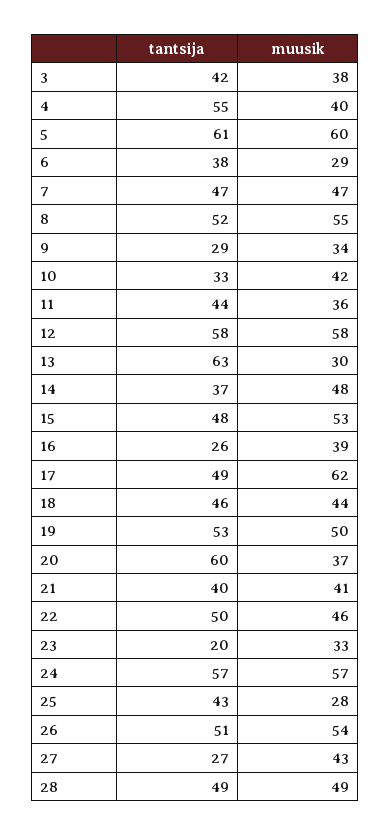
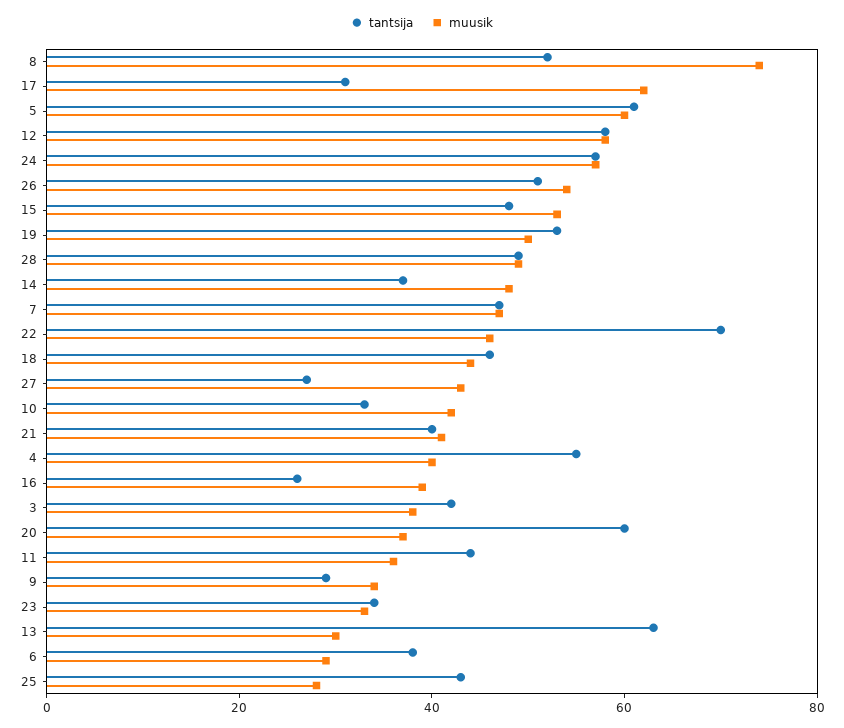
  {
    "tantsija": {
      "3": 42,
      "4": 55,
      "5": 61,
      "6": 38,
      "7": 47,
      "8": 52,
      "9": 29,
      "10": 33,
      "11": 44,
      "12": 58,
      "13": 63,
      "14": 37,
      "15": 48,
      "16": 26,
-     "17": 49,
+     "17": 30,
      "18": 46,
      "19": 53,
      "20": 60,
      "21": 40,
-     "22": 50,
+     "22": 70,
-     "23": 20,
+     "23": 35,
      "24": 57,
      "25": 43,
      "26": 51,
      "27": 27,
      "28": 49
    },
    "muusik": {
      "3": 38,
      "4": 40,
      "5": 60,
      "6": 29,
      "7": 47,
-     "8": 55,
+     "8": 75,
      "9": 34,
      "10": 42,
      "11": 36,
      "12": 58,
      "13": 30,
      "14": 48,
      "15": 53,
      "16": 39,
      "17": 62,
      "18": 44,
      "19": 50,
      "20": 37,
      "21": 41,
      "22": 46,
      "23": 33,
      "24": 57,
      "25": 28,
      "26": 54,
      "27": 43,
      "28": 49
    }
  }

